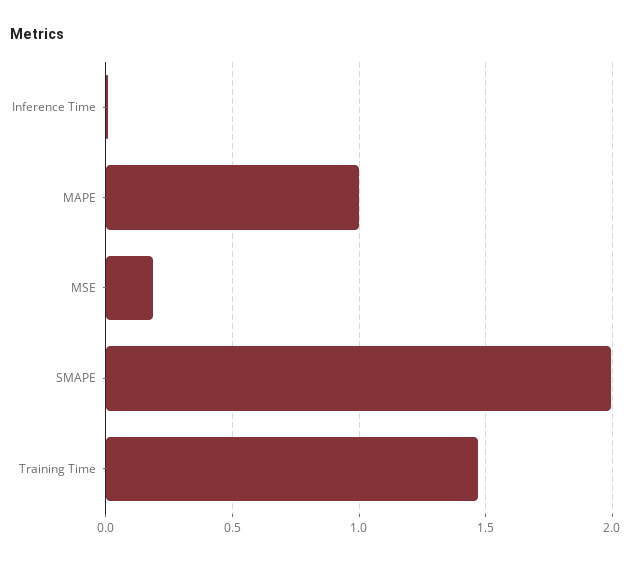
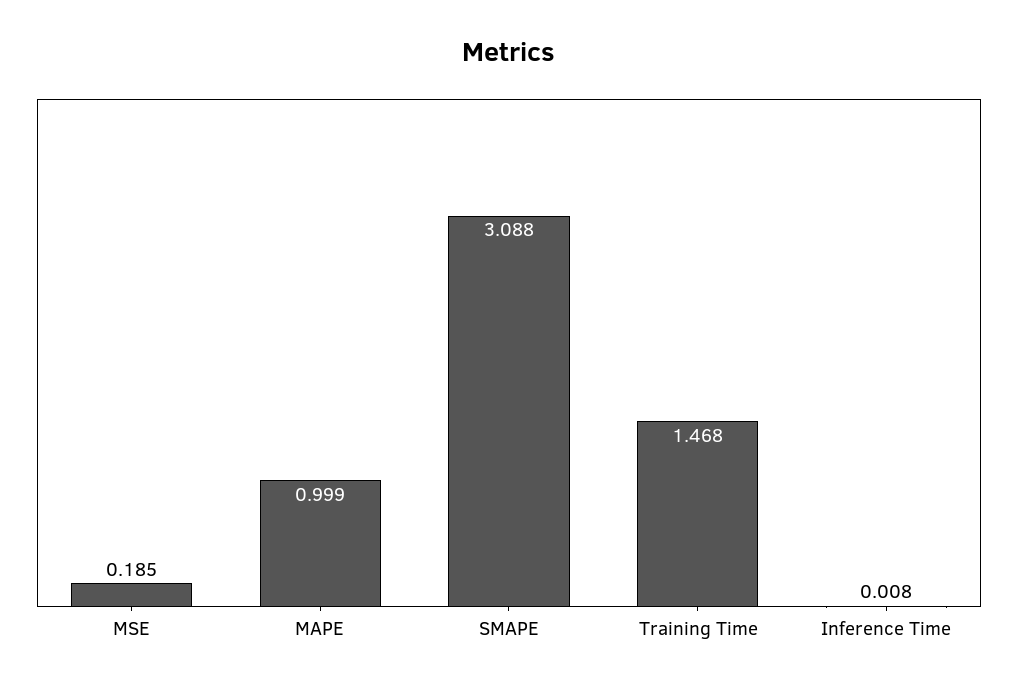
  {
    "Inference Time": 0.008,
    "MAPE": 0.999,
    "MSE": 0.185,
-   "SMAPE": 2,
+   "SMAPE": 3.088,
    "Training Time": 1.468
  }

